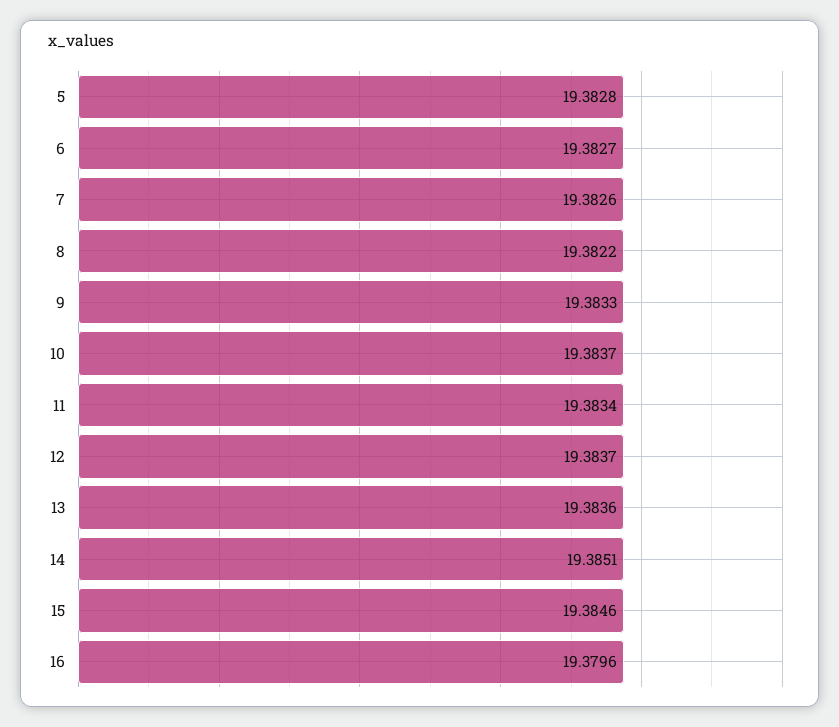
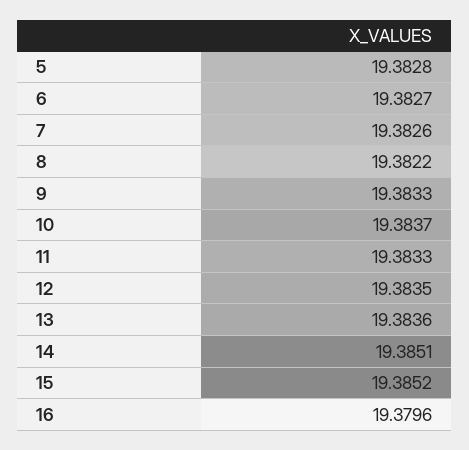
  {
    "5": 19.3828,
    "6": 19.3827,
    "7": 19.3826,
    "8": 19.3822,
    "9": 19.3833,
    "10": 19.3837,
-   "11": 19.3834,
+   "11": 19.3833,
-   "12": 19.3837,
+   "12": 19.3835,
    "13": 19.3836,
    "14": 19.3851,
-   "15": 19.3846,
+   "15": 19.3852,
    "16": 19.3796
  }

